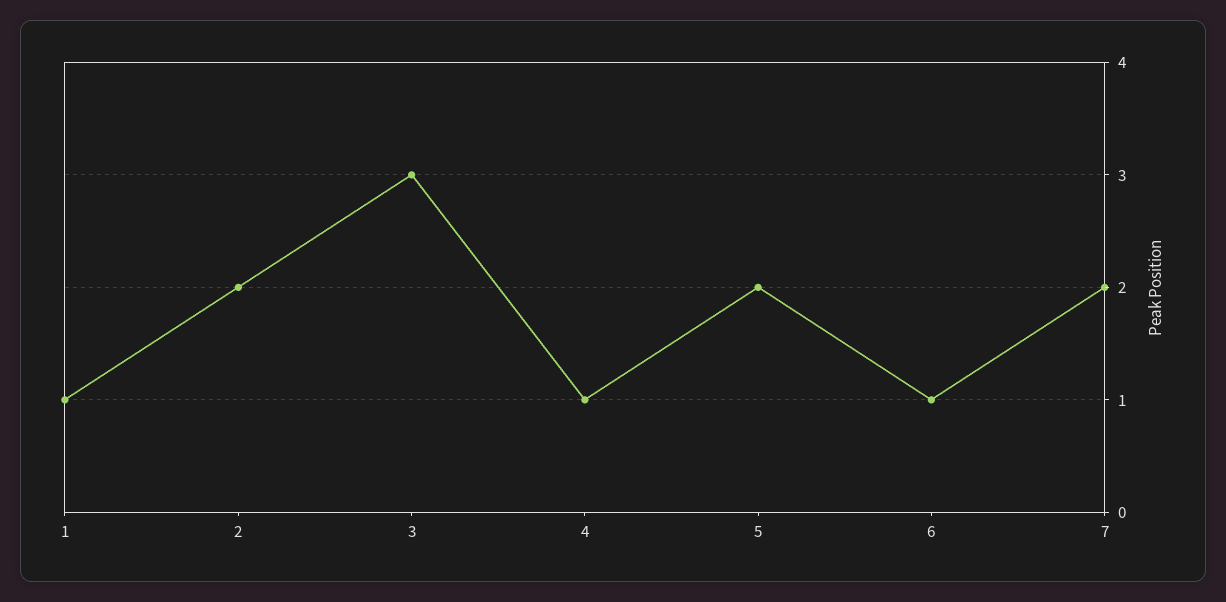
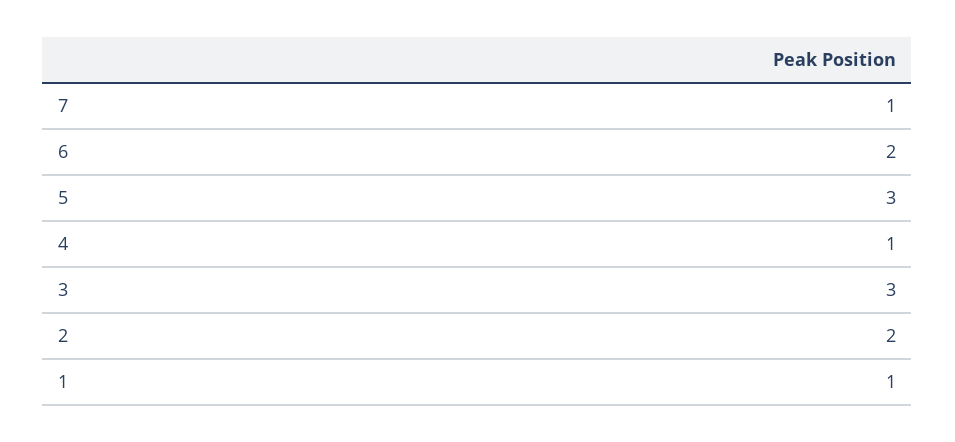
  {
    "1": 1,
    "2": 2,
    "3": 3,
    "4": 1,
-   "5": 2,
+   "5": 3,
-   "6": 1,
+   "6": 2,
-   "7": 2
+   "7": 1
  }

